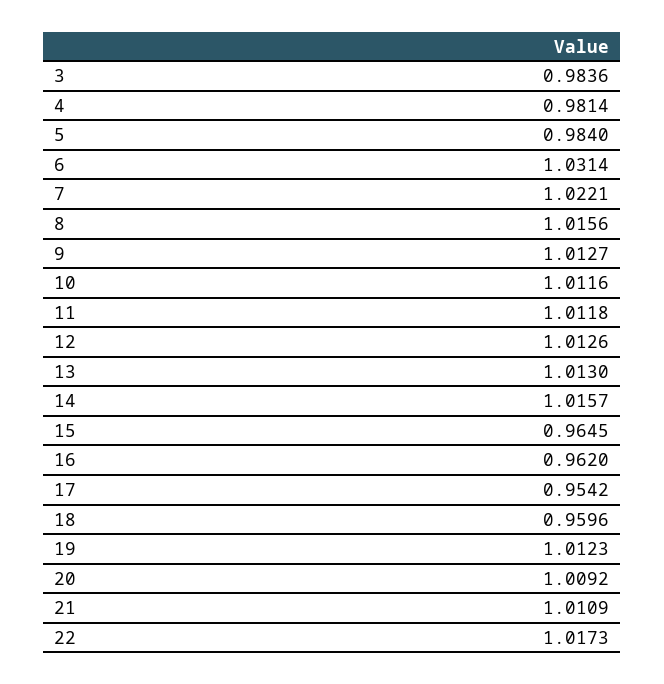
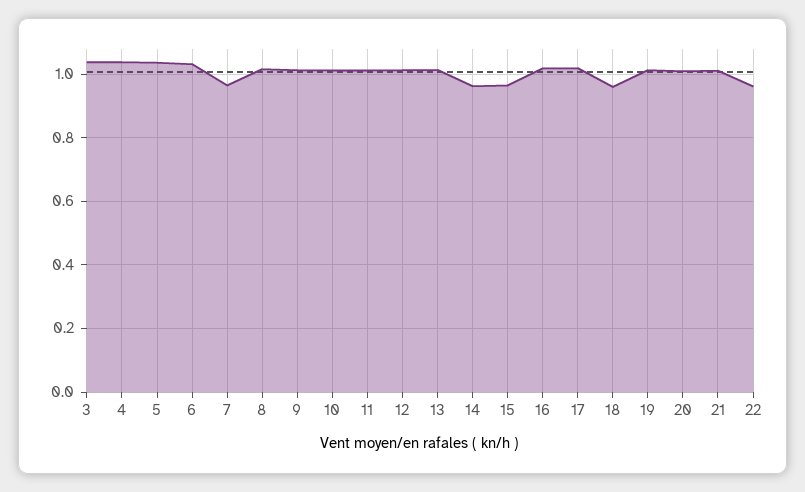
  {
-   "3": 0.9836,
+   "3": 1.04,
-   "4": 0.9814,
+   "4": 1.04,
-   "5": 0.984,
+   "5": 1.04,
    "6": 1.0314,
-   "7": 1.0221,
+   "7": 0.96,
    "8": 1.0156,
    "9": 1.0127,
    "10": 1.0116,
    "11": 1.0118,
    "12": 1.0126,
    "13": 1.013,
-   "14": 1.0157,
+   "14": 0.96,
    "15": 0.9645,
-   "16": 0.962,
+   "16": 1.02,
-   "17": 0.9542,
+   "17": 1.02,
    "18": 0.9596,
    "19": 1.0123,
    "20": 1.0092,
    "21": 1.0109,
-   "22": 1.0173
+   "22": 0.96
  }

